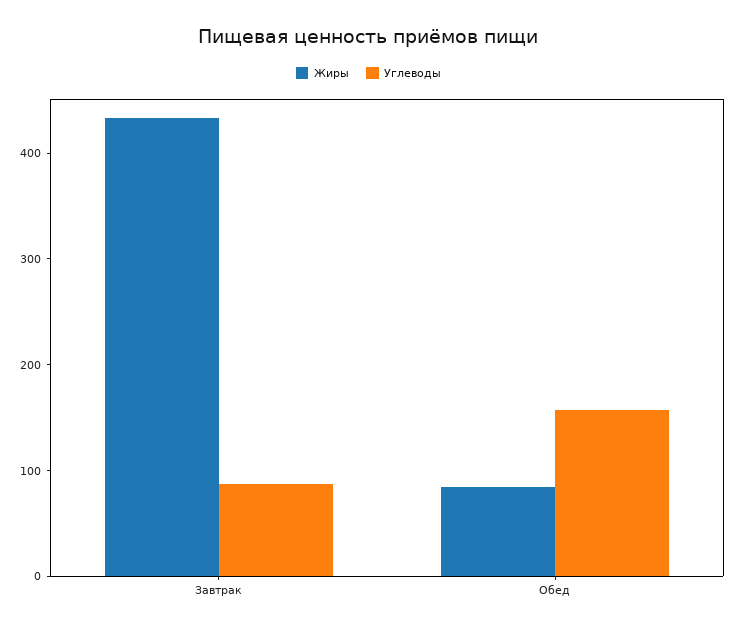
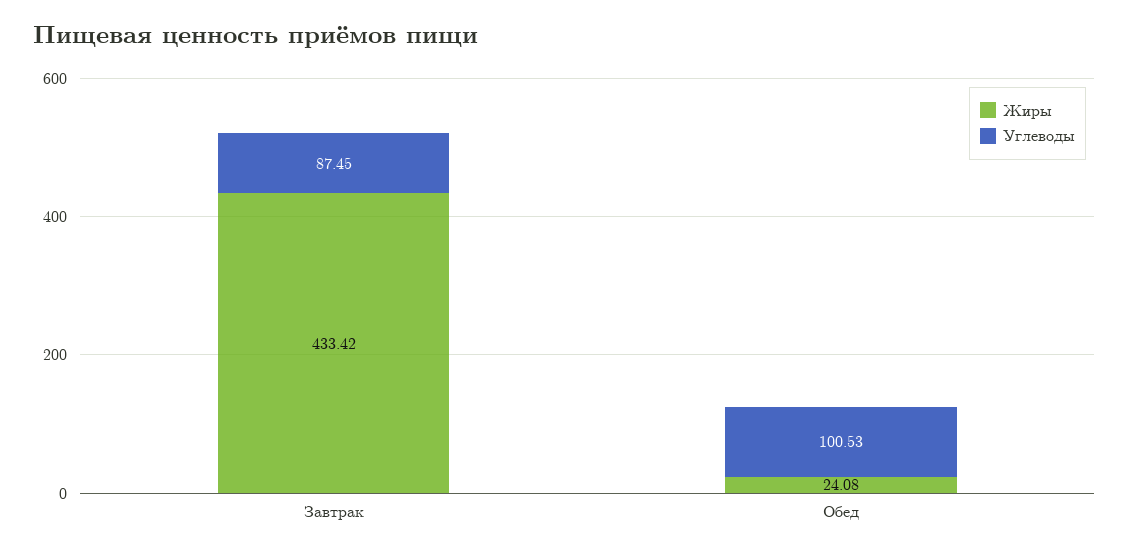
  {
    "Жиры": {
      "Завтрак": 433.42,
-     "Обед": 80
+     "Обед": 24.08
    },
    "Углеводы": {
      "Завтрак": 87.45,
-     "Обед": 160
+     "Обед": 100.53
    }
  }

